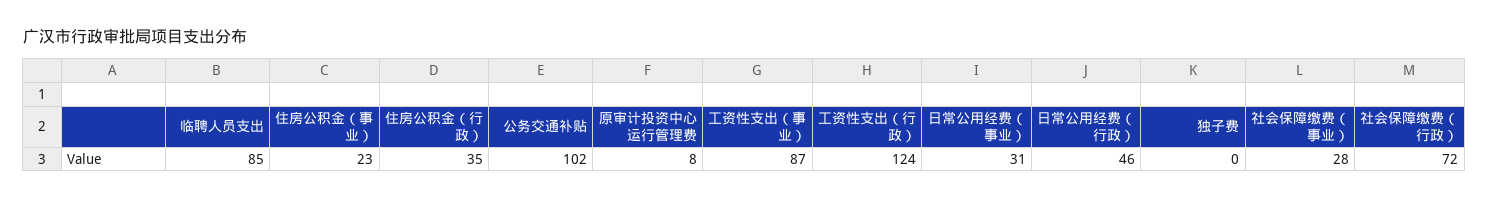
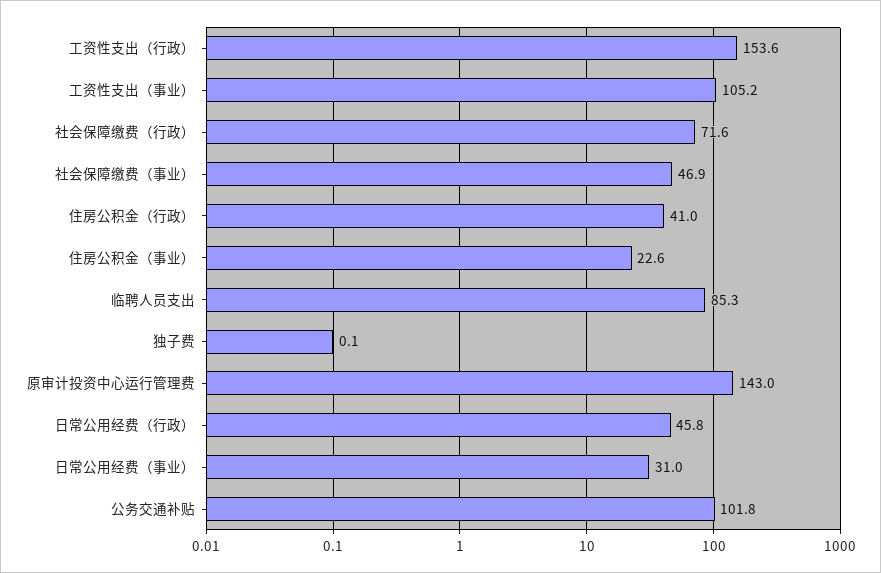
  {
    "临聘人员支出": 85.3,
    "住房公积金（事业）": 22.6,
-   "住房公积金（行政）": 35,
+   "住房公积金（行政）": 41,
    "公务交通补贴": 101.8,
-   "原审计投资中心运行管理费": 8,
+   "原审计投资中心运行管理费": 143,
-   "工资性支出（事业）": 87,
+   "工资性支出（事业）": 105.2,
-   "工资性支出（行政）": 124,
+   "工资性支出（行政）": 153.6,
    "日常公用经费（事业）": 31,
    "日常公用经费（行政）": 45.8,
    "独子费": 0.1,
-   "社会保障缴费（事业）": 28,
+   "社会保障缴费（事业）": 46.9,
    "社会保障缴费（行政）": 71.6
  }

